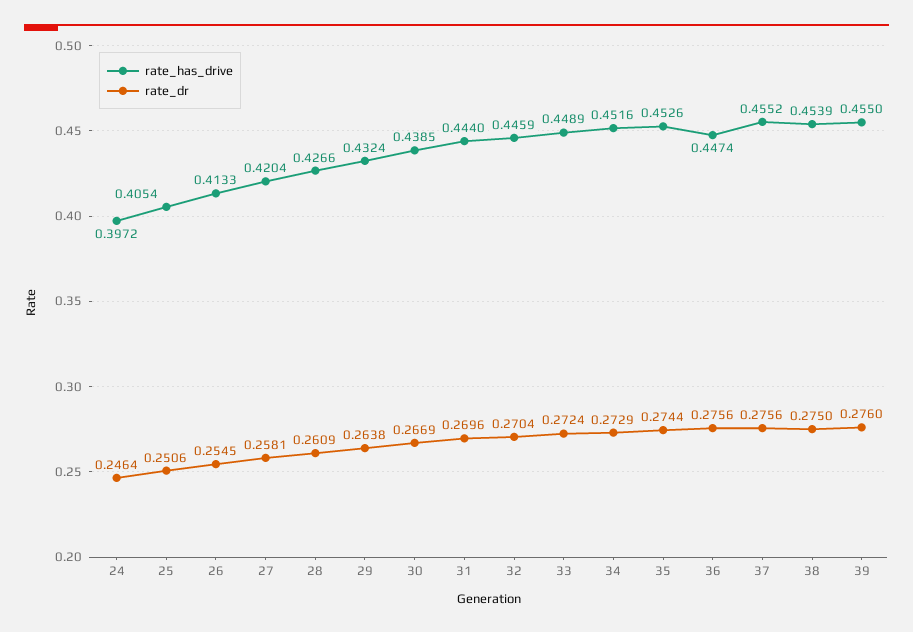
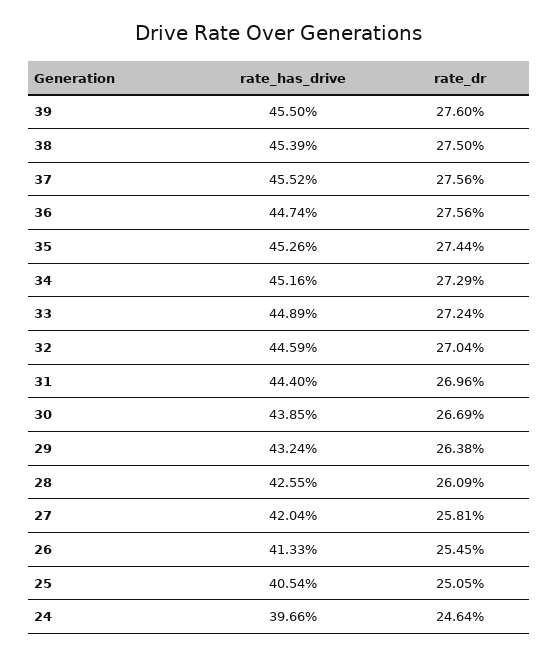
  {
    "rate_has_drive": {
-     "24": 0.3972,
+     "24": 0.3966,
      "25": 0.4054,
      "26": 0.4133,
      "27": 0.4204,
-     "28": 0.4266,
+     "28": 0.4255,
      "29": 0.4324,
      "30": 0.4385,
      "31": 0.444,
      "32": 0.4459,
      "33": 0.4489,
      "34": 0.4516,
      "35": 0.4526,
      "36": 0.4474,
      "37": 0.4552,
      "38": 0.4539,
      "39": 0.455
    },
    "rate_dr": {
      "24": 0.2464,
-     "25": 0.2506,
+     "25": 0.2505,
      "26": 0.2545,
      "27": 0.2581,
      "28": 0.2609,
      "29": 0.2638,
      "30": 0.2669,
      "31": 0.2696,
      "32": 0.2704,
      "33": 0.2724,
      "34": 0.2729,
      "35": 0.2744,
      "36": 0.2756,
      "37": 0.2756,
      "38": 0.275,
      "39": 0.276
    }
  }

